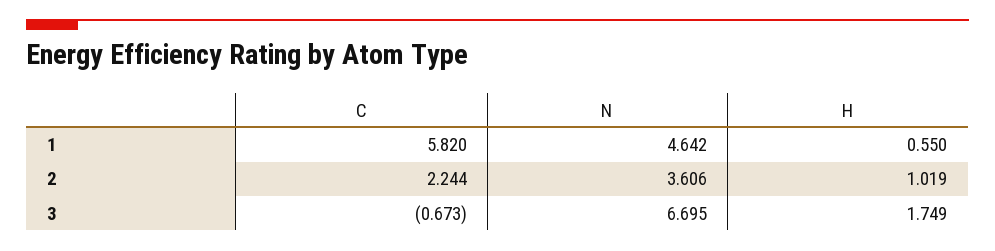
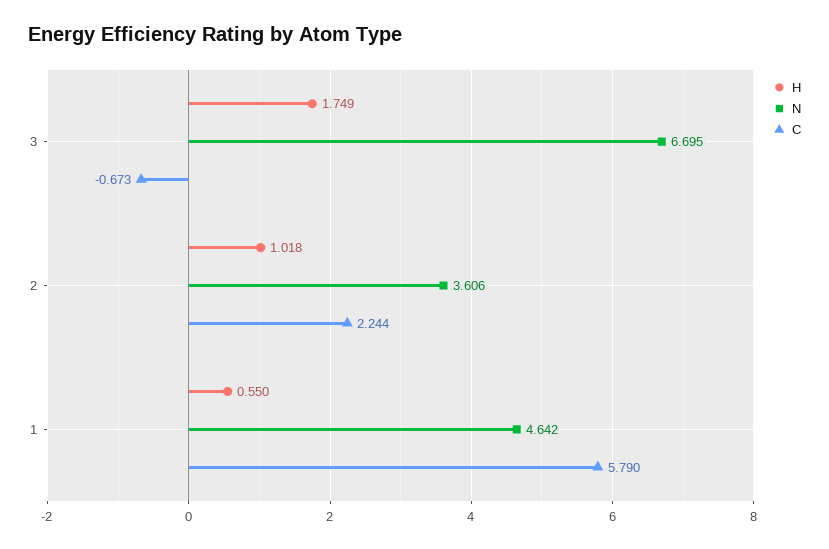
  {
    "C": {
-     "1": 5.82,
+     "1": 5.79,
      "2": 2.244,
      "3": -0.673
    },
    "N": {
      "1": 4.642,
      "2": 3.606,
      "3": 6.695
    },
    "H": {
      "1": 0.55,
-     "2": 1.019,
+     "2": 1.018,
      "3": 1.749
    }
  }

